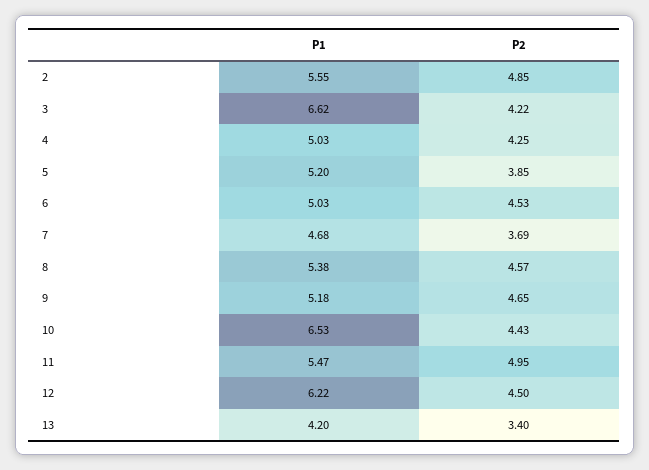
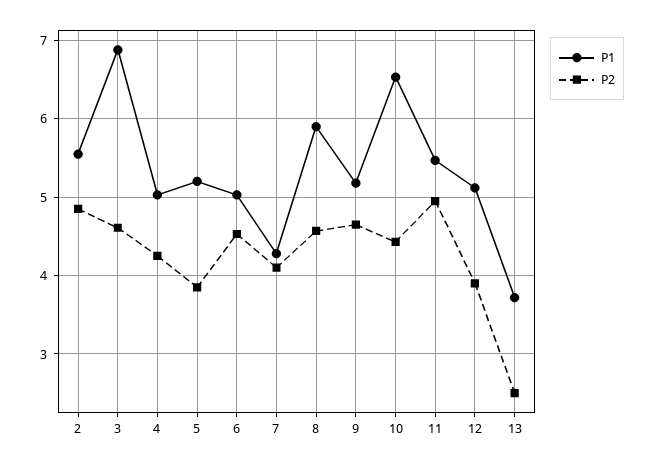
  {
    "P1": {
      "2": 5.55,
-     "3": 6.62,
+     "3": 6.9,
      "4": 5.03,
      "5": 5.2,
      "6": 5.03,
-     "7": 4.68,
+     "7": 4.3,
-     "8": 5.38,
+     "8": 5.9,
      "9": 5.18,
      "10": 6.53,
      "11": 5.47,
-     "12": 6.22,
+     "12": 5.1,
-     "13": 4.2
+     "13": 3.7
    },
    "P2": {
      "2": 4.85,
-     "3": 4.22,
+     "3": 4.6,
      "4": 4.25,
      "5": 3.85,
      "6": 4.53,
-     "7": 3.69,
+     "7": 4.1,
      "8": 4.57,
      "9": 4.65,
      "10": 4.43,
      "11": 4.95,
-     "12": 4.5,
+     "12": 3.9,
-     "13": 3.4
+     "13": 2.5
    }
  }

